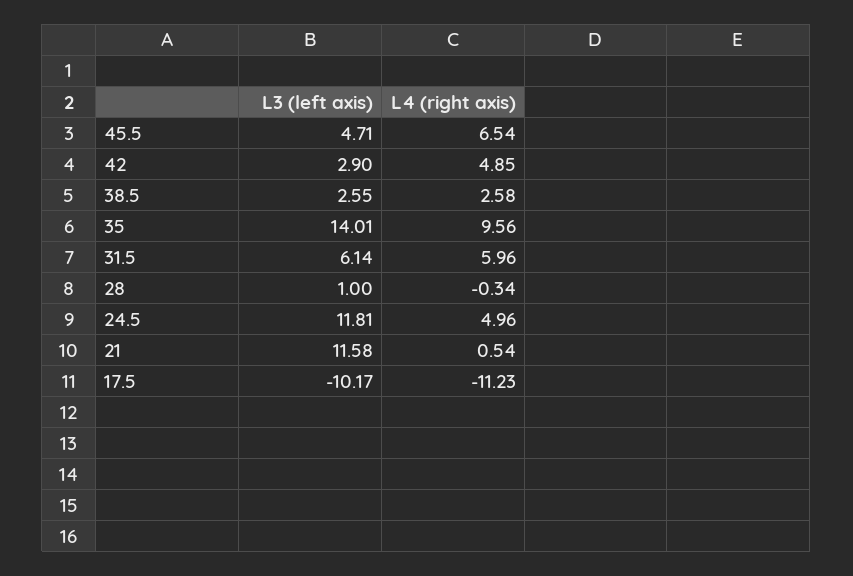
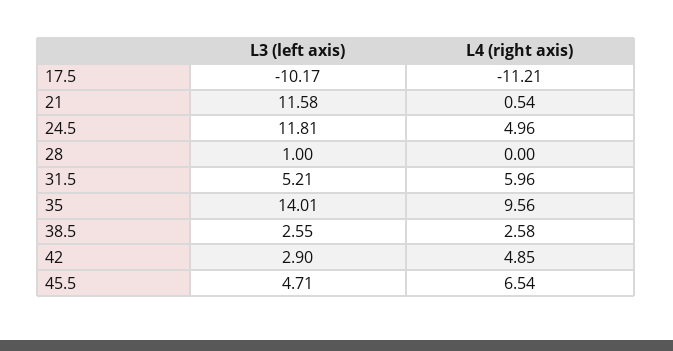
  {
    "L3 (left axis)": {
      "45.5": 4.71,
      "42": 2.9,
      "38.5": 2.55,
      "35": 14.01,
-     "31.5": 6.14,
+     "31.5": 5.21,
      "28": 1,
      "24.5": 11.81,
      "21": 11.58,
      "17.5": -10.17
    },
    "L4 (right axis)": {
      "45.5": 6.54,
      "42": 4.85,
      "38.5": 2.58,
      "35": 9.56,
      "31.5": 5.96,
-     "28": -0.34,
+     "28": 0,
      "24.5": 4.96,
      "21": 0.54,
-     "17.5": -11.23
+     "17.5": -11.21
    }
  }

